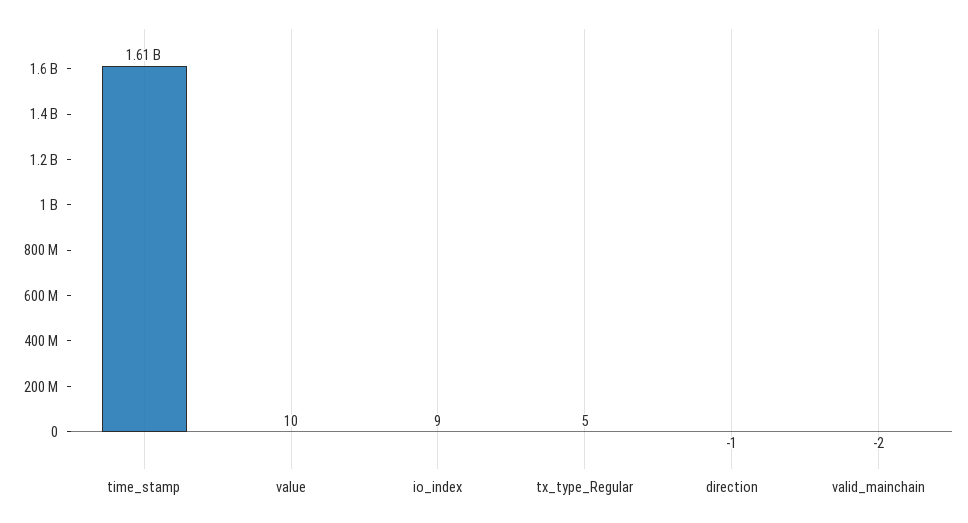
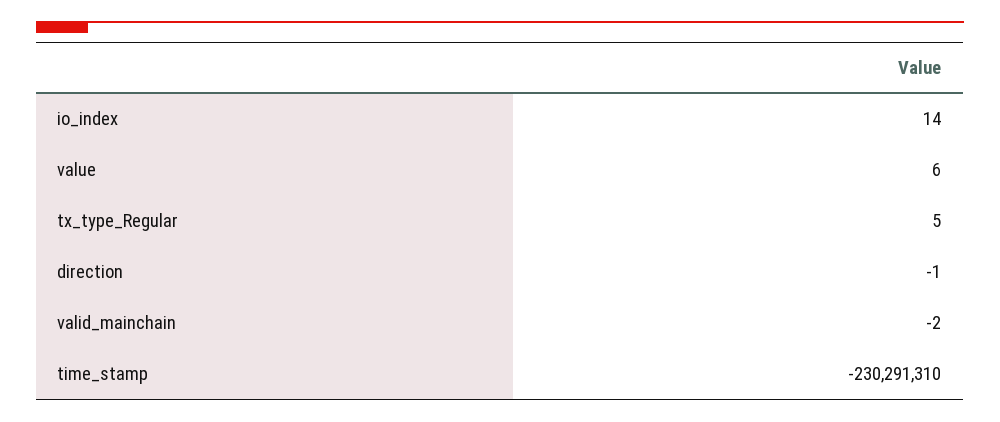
  {
-   "time_stamp": 1610000000,
+   "time_stamp": -230291310,
-   "value": 10,
+   "value": 6,
-   "io_index": 9,
+   "io_index": 14,
    "tx_type_Regular": 5,
    "direction": -1,
    "valid_mainchain": -2
  }

